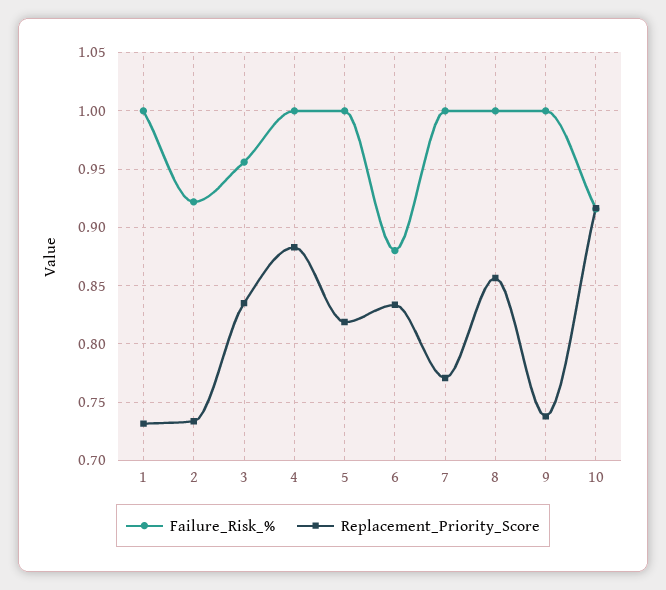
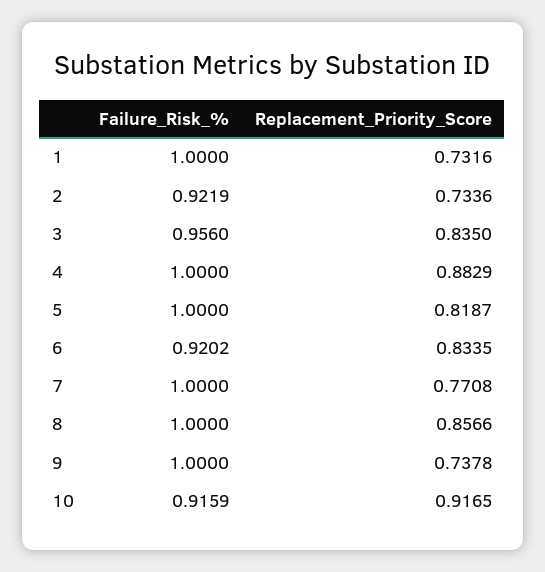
  {
    "Failure_Risk_%": {
      "1": 1,
      "2": 0.9219,
      "3": 0.956,
      "4": 1,
      "5": 1,
-     "6": 0.88,
+     "6": 0.9202,
      "7": 1,
      "8": 1,
      "9": 1,
      "10": 0.9159
    },
    "Replacement_Priority_Score": {
      "1": 0.7316,
      "2": 0.7336,
      "3": 0.835,
      "4": 0.8829,
      "5": 0.8187,
      "6": 0.8335,
      "7": 0.7708,
      "8": 0.8566,
      "9": 0.7378,
      "10": 0.9165
    }
  }

